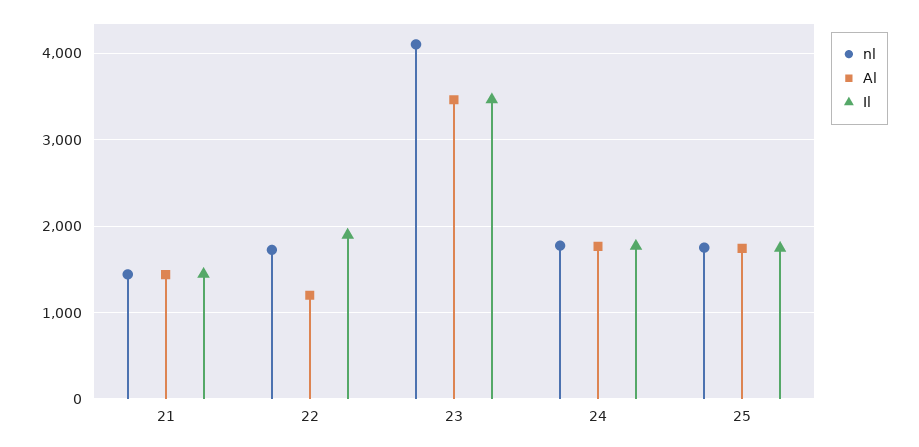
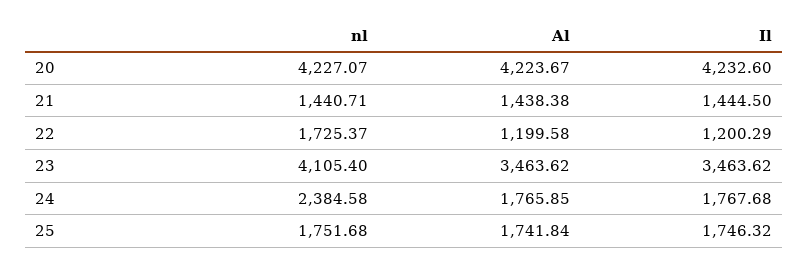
  {
    "nl": {
      "21": 1440.71,
      "22": 1725.37,
      "23": 4105.4,
-     "24": 1800,
+     "24": 2384.58,
-     "25": 1751.68
+     "25": 1751.68,
+     "20": 4227.07
    },
    "Al": {
      "21": 1438.38,
      "22": 1199.58,
      "23": 3463.62,
      "24": 1765.85,
-     "25": 1741.84
+     "25": 1741.84,
+     "20": 4223.67
    },
    "Il": {
      "21": 1444.5,
-     "22": 1900,
+     "22": 1200.29,
      "23": 3463.62,
      "24": 1767.68,
-     "25": 1746.32
+     "25": 1746.32,
+     "20": 4232.6
    }
  }

